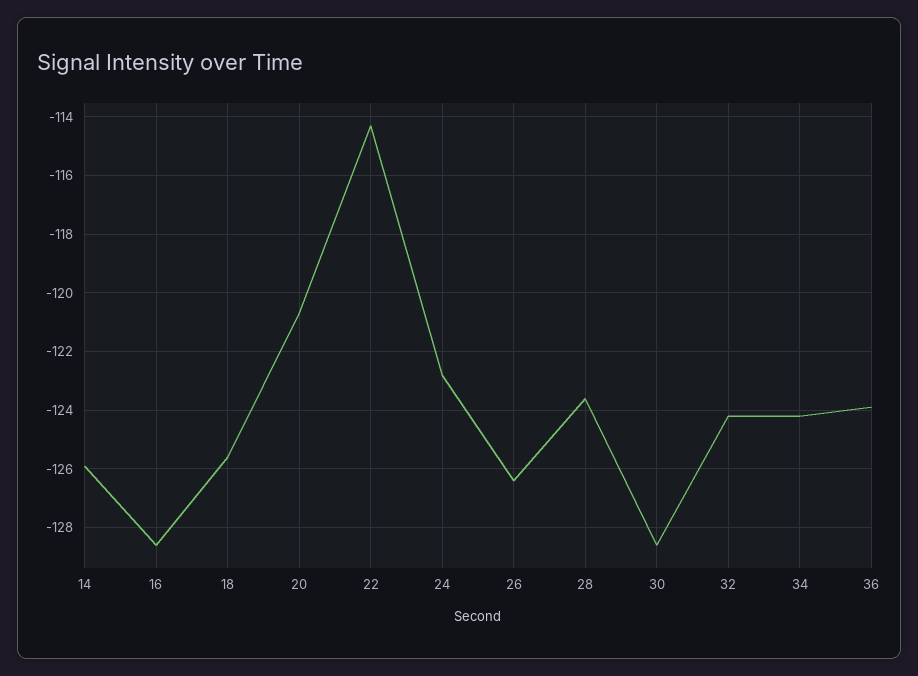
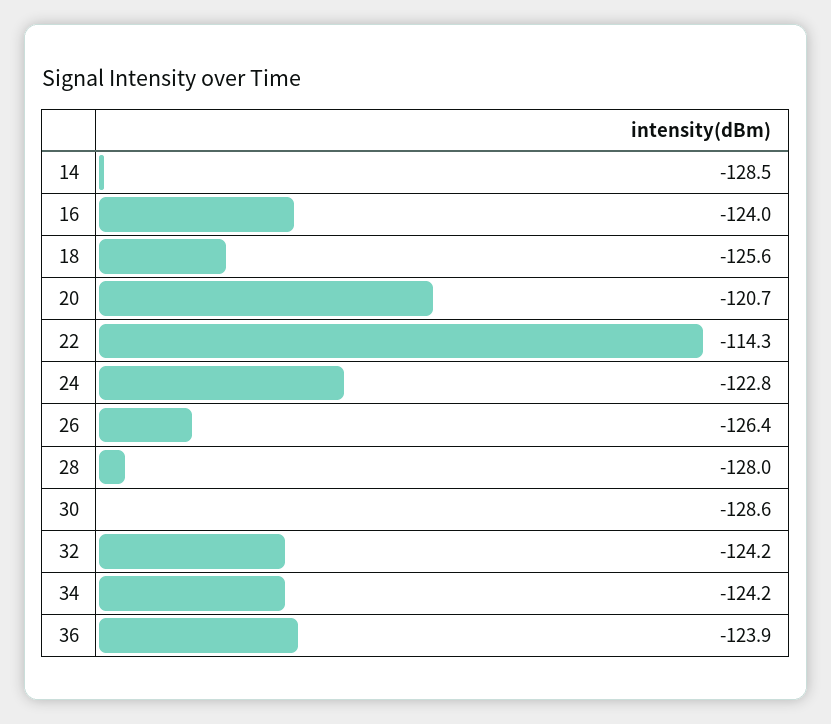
  {
-   "14": -126,
+   "14": -128.5,
-   "16": -128.5,
+   "16": -124,
    "18": -125.6,
    "20": -120.7,
    "22": -114.3,
    "24": -122.8,
    "26": -126.4,
-   "28": -123.5,
+   "28": -128,
    "30": -128.6,
    "32": -124.2,
    "34": -124.2,
    "36": -123.9
  }

